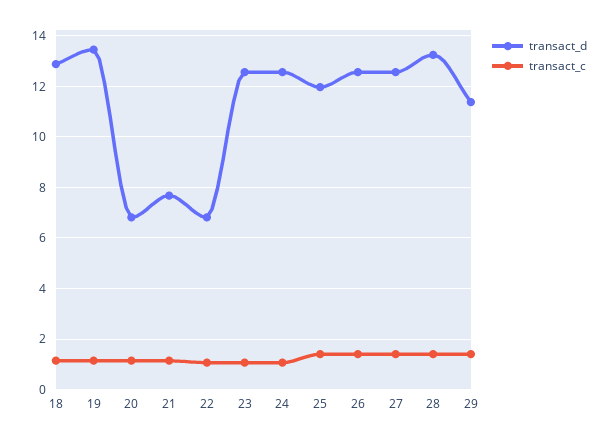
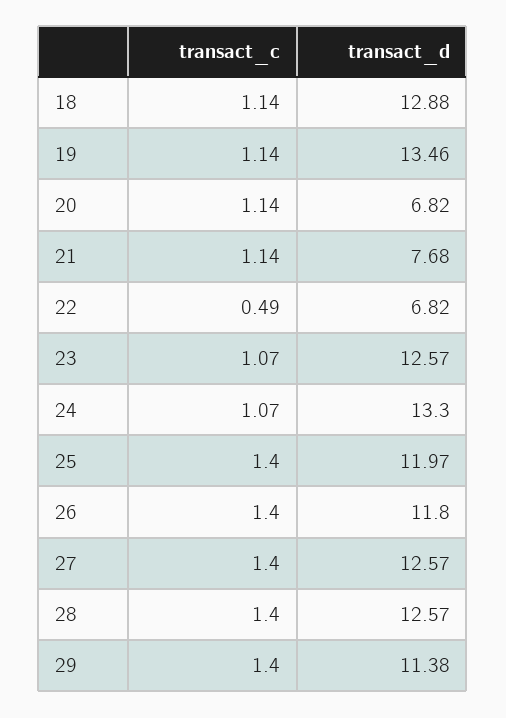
  {
    "transact_d": {
      "18": 12.88,
      "19": 13.46,
      "20": 6.82,
      "21": 7.68,
      "22": 6.82,
      "23": 12.57,
-     "24": 12.5,
+     "24": 13.3,
      "25": 11.97,
-     "26": 12.5,
+     "26": 11.8,
      "27": 12.57,
-     "28": 13.25,
+     "28": 12.57,
      "29": 11.38
    },
    "transact_c": {
      "18": 1.14,
      "19": 1.14,
      "20": 1.14,
      "21": 1.14,
-     "22": 1,
+     "22": 0.49,
      "23": 1.07,
      "24": 1.07,
      "25": 1.4,
      "26": 1.4,
      "27": 1.4,
      "28": 1.4,
      "29": 1.4
    }
  }

